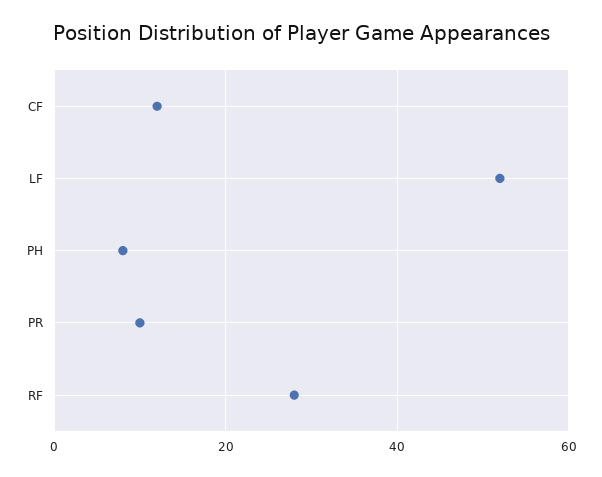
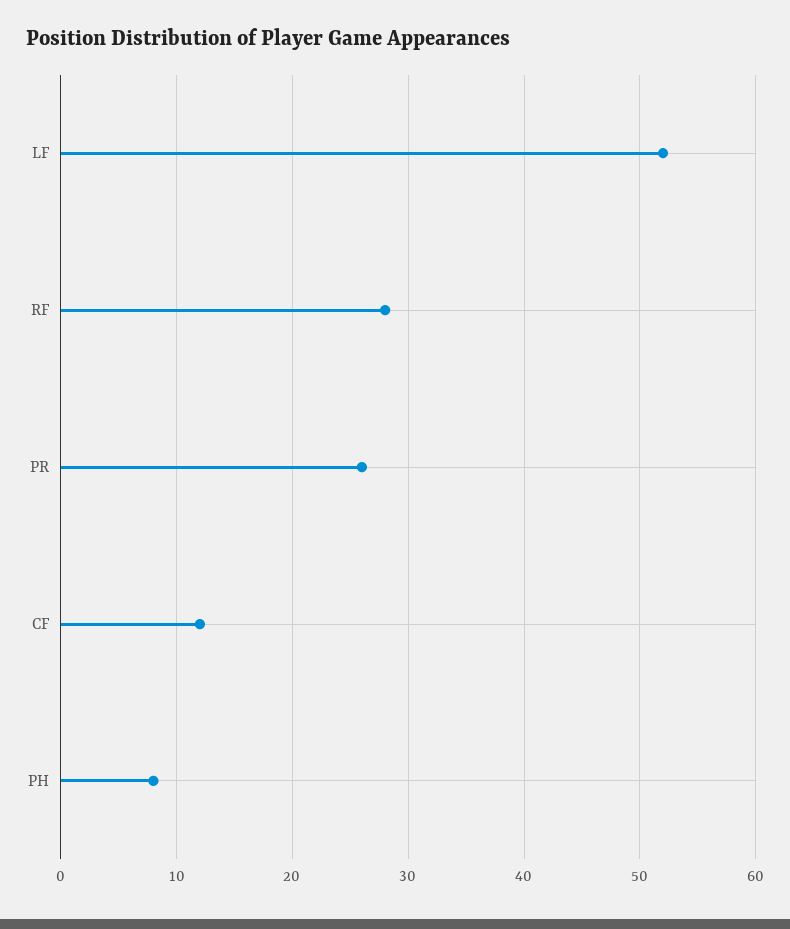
  {
    "CF": 12,
    "LF": 52,
    "PH": 8,
-   "PR": 10,
+   "PR": 26,
    "RF": 28
  }

